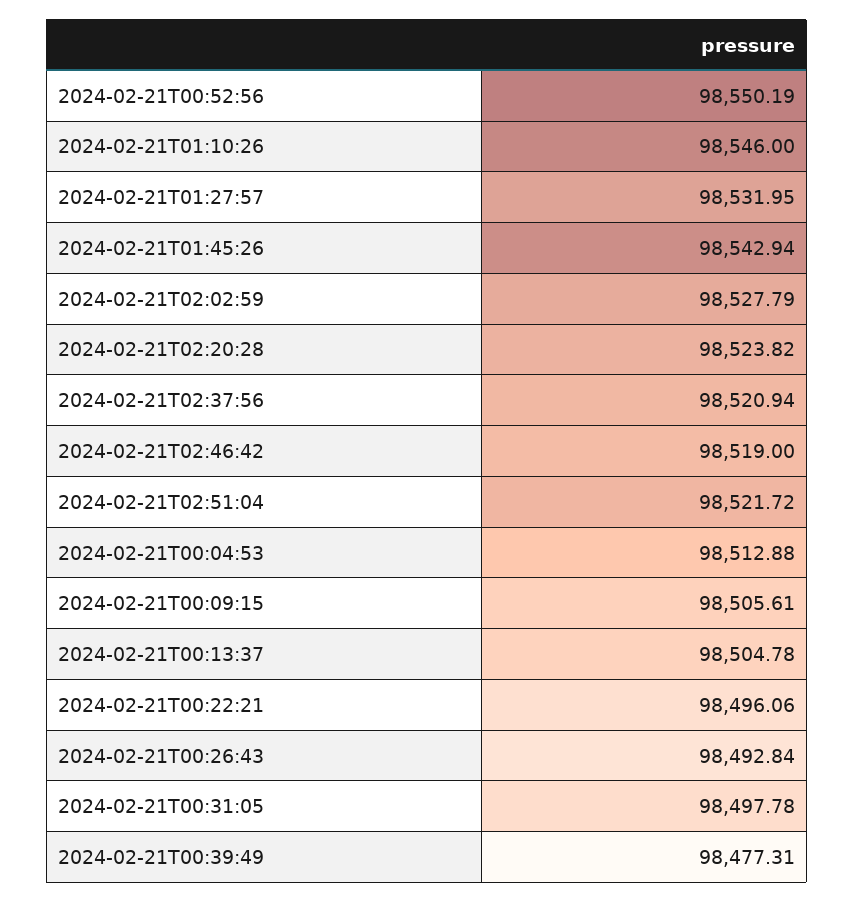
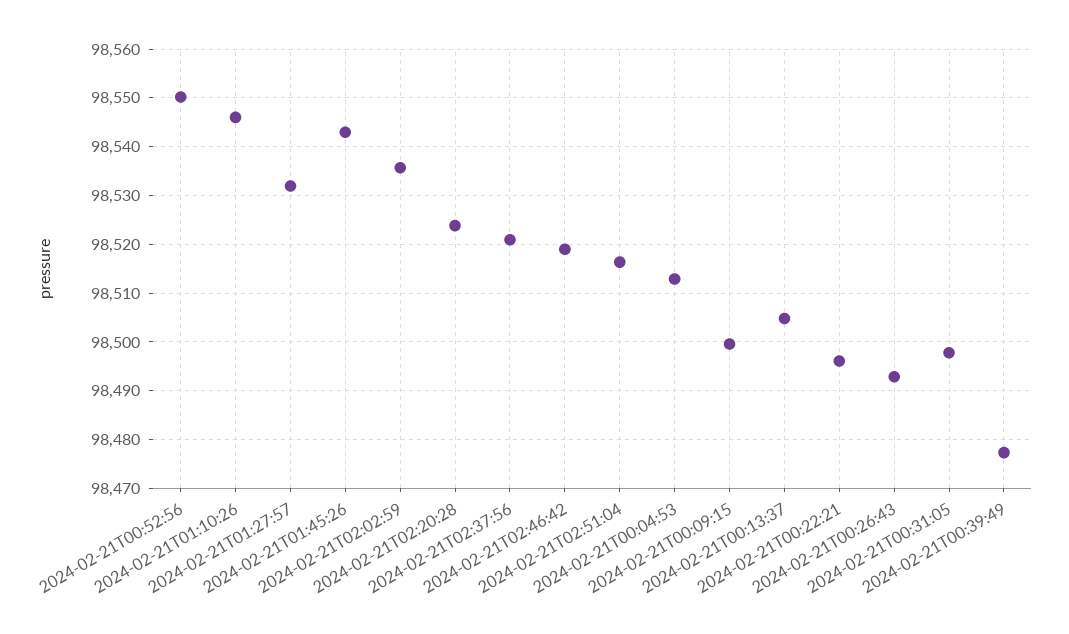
  {
    "2024-02-21T00:52:56": 98550.19,
    "2024-02-21T01:10:26": 98546,
    "2024-02-21T01:27:57": 98531.95,
    "2024-02-21T01:45:26": 98542.94,
-   "2024-02-21T02:02:59": 98527.79,
+   "2024-02-21T02:02:59": 98536,
    "2024-02-21T02:20:28": 98523.82,
    "2024-02-21T02:37:56": 98520.94,
    "2024-02-21T02:46:42": 98519,
-   "2024-02-21T02:51:04": 98521.72,
+   "2024-02-21T02:51:04": 98516,
    "2024-02-21T00:04:53": 98512.88,
-   "2024-02-21T00:09:15": 98505.61,
+   "2024-02-21T00:09:15": 98500,
    "2024-02-21T00:13:37": 98504.78,
    "2024-02-21T00:22:21": 98496.06,
    "2024-02-21T00:26:43": 98492.84,
    "2024-02-21T00:31:05": 98497.78,
    "2024-02-21T00:39:49": 98477.31
  }

